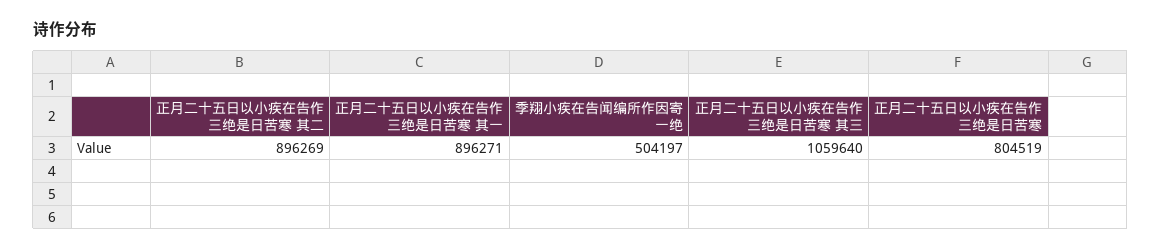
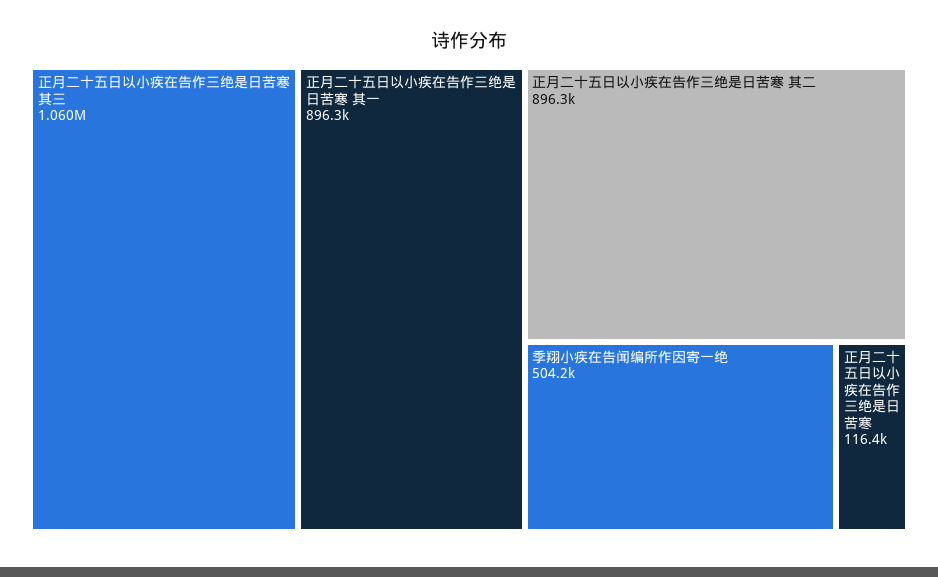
  {
    "正月二十五日以小疾在告作三绝是日苦寒 其二": 896269,
    "正月二十五日以小疾在告作三绝是日苦寒 其一": 896271,
    "季翔小疾在告闻编所作因寄一绝": 504197,
    "正月二十五日以小疾在告作三绝是日苦寒 其三": 1059640,
-   "正月二十五日以小疾在告作三绝是日苦寒": 804519
+   "正月二十五日以小疾在告作三绝是日苦寒": 116400
  }

